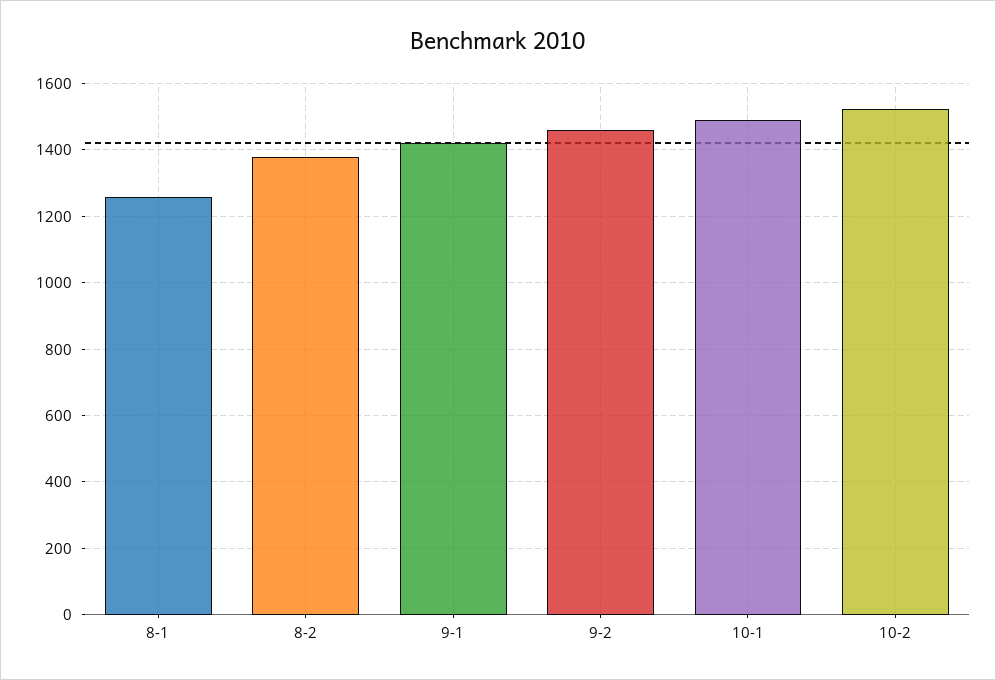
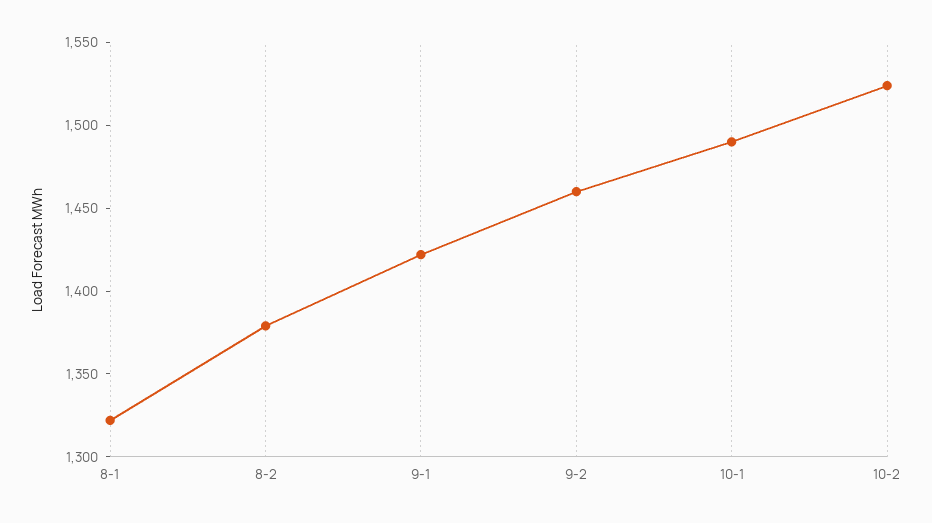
  {
-   "8-1": 1260,
+   "8-1": 1320,
    "8-2": 1380,
    "9-1": 1420,
    "9-2": 1460,
    "10-1": 1490,
    "10-2": 1520
  }

